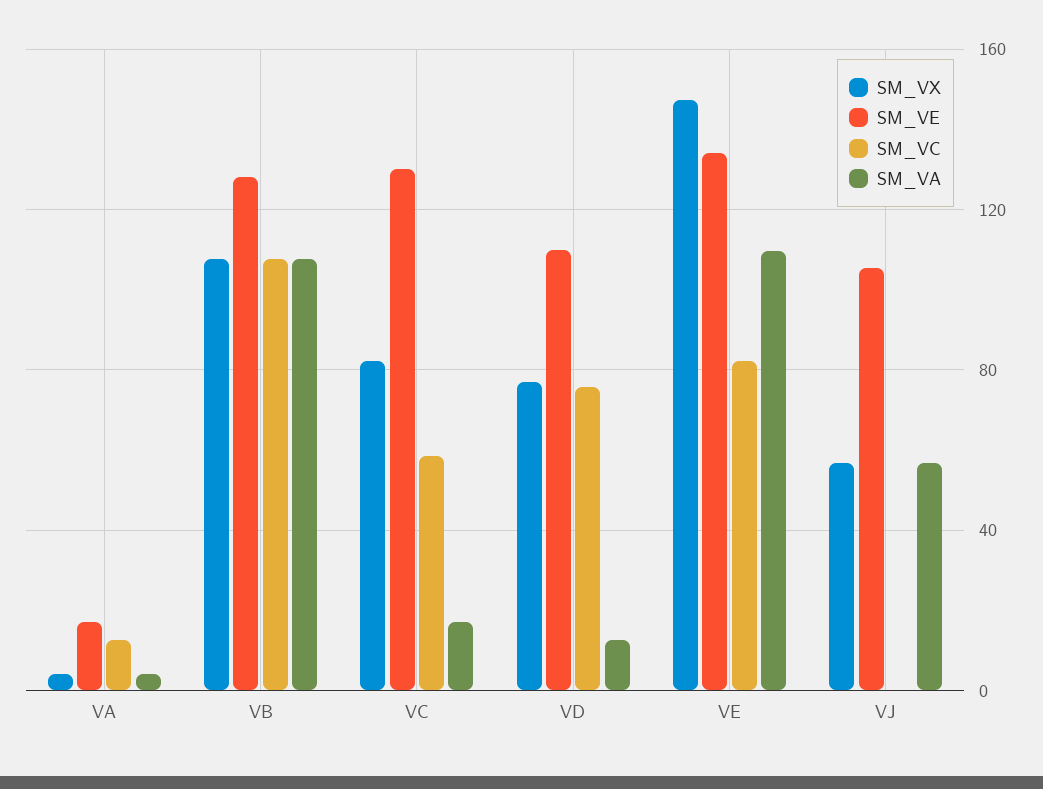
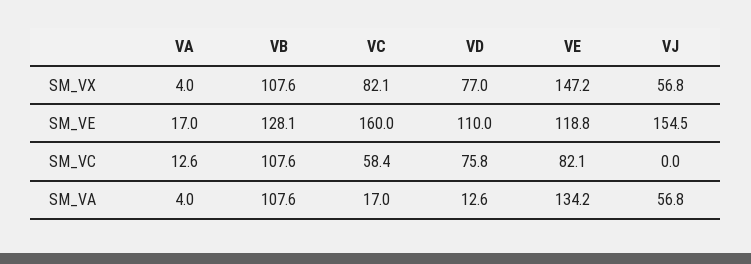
  {
    "SM_VX": {
      "VA": 4,
      "VB": 107.6,
      "VC": 82.1,
      "VD": 77,
      "VE": 147.2,
      "VJ": 56.8
    },
    "SM_VE": {
      "VA": 17,
      "VB": 128.1,
-     "VC": 130,
+     "VC": 160,
      "VD": 110,
-     "VE": 135,
+     "VE": 118.8,
-     "VJ": 105
+     "VJ": 154.5
    },
    "SM_VC": {
      "VA": 12.6,
      "VB": 107.6,
      "VC": 58.4,
      "VD": 75.8,
      "VE": 82.1,
      "VJ": 0
    },
    "SM_VA": {
      "VA": 4,
      "VB": 107.6,
      "VC": 17,
      "VD": 12.6,
-     "VE": 110,
+     "VE": 134.2,
      "VJ": 56.8
    }
  }

